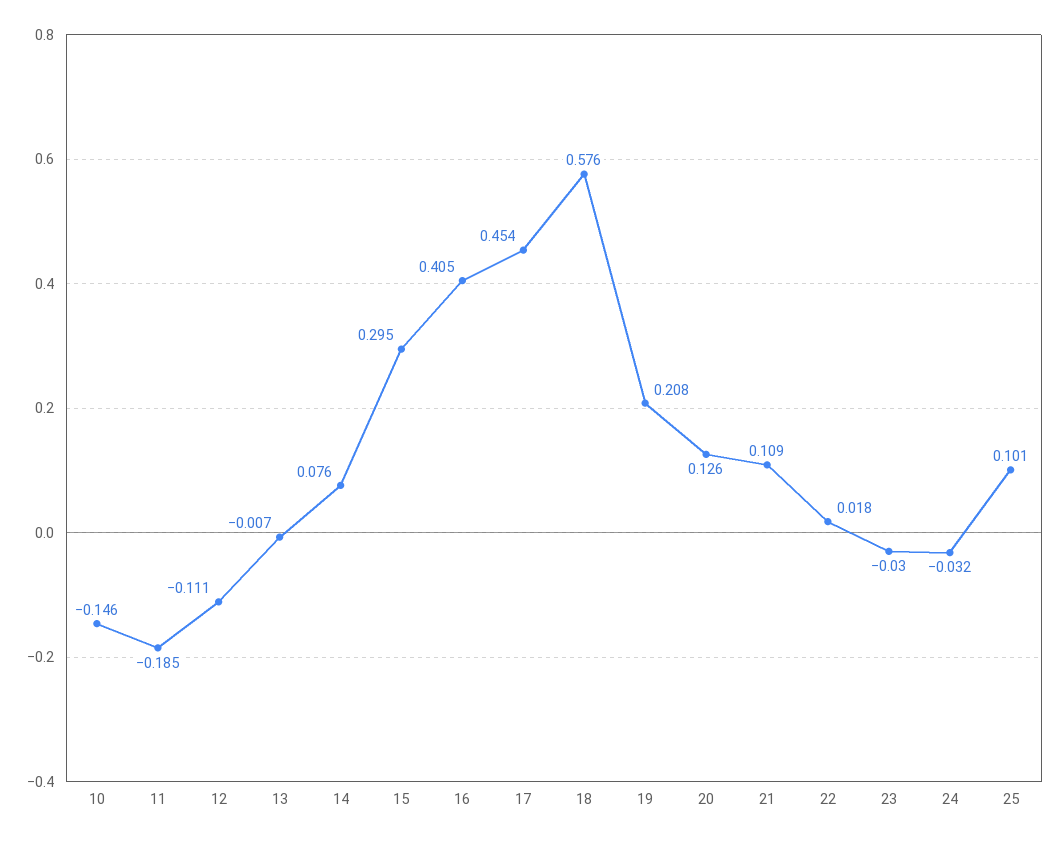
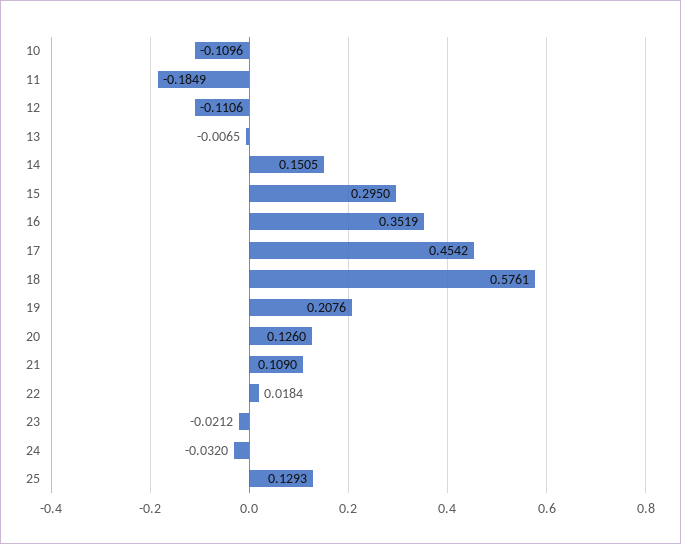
  {
-   "10": -0.146,
+   "10": -0.1096,
    "11": -0.1849,
    "12": -0.1106,
    "13": -0.0065,
-   "14": 0.076,
+   "14": 0.1505,
    "15": 0.295,
-   "16": 0.405,
+   "16": 0.3519,
    "17": 0.4542,
    "18": 0.5761,
    "19": 0.2076,
    "20": 0.126,
    "21": 0.109,
    "22": 0.0184,
-   "23": -0.03,
+   "23": -0.0212,
    "24": -0.032,
-   "25": 0.101
+   "25": 0.1293
  }

